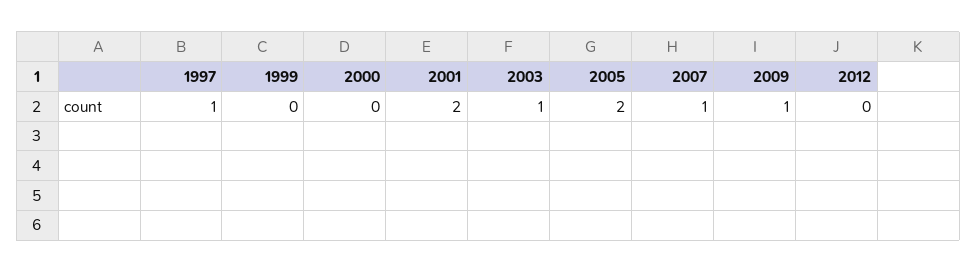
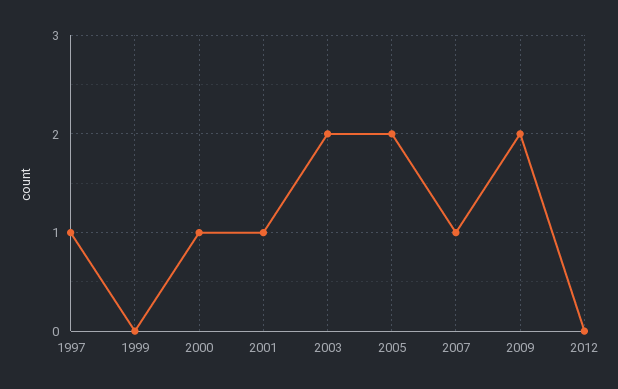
  {
    "1997": 1,
    "1999": 0,
-   "2000": 0,
+   "2000": 1,
-   "2001": 2,
+   "2001": 1,
-   "2003": 1,
+   "2003": 2,
    "2005": 2,
    "2007": 1,
-   "2009": 1,
+   "2009": 2,
    "2012": 0
  }

